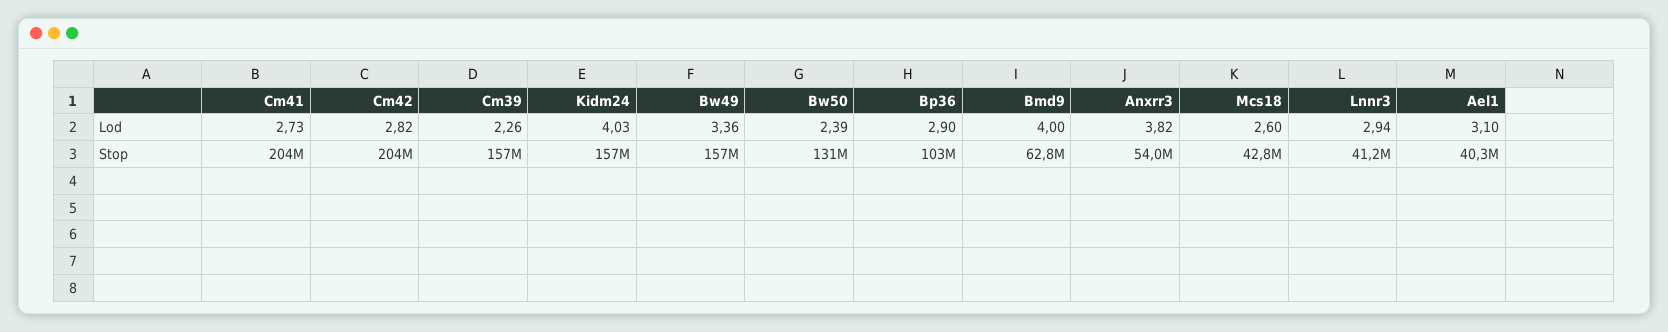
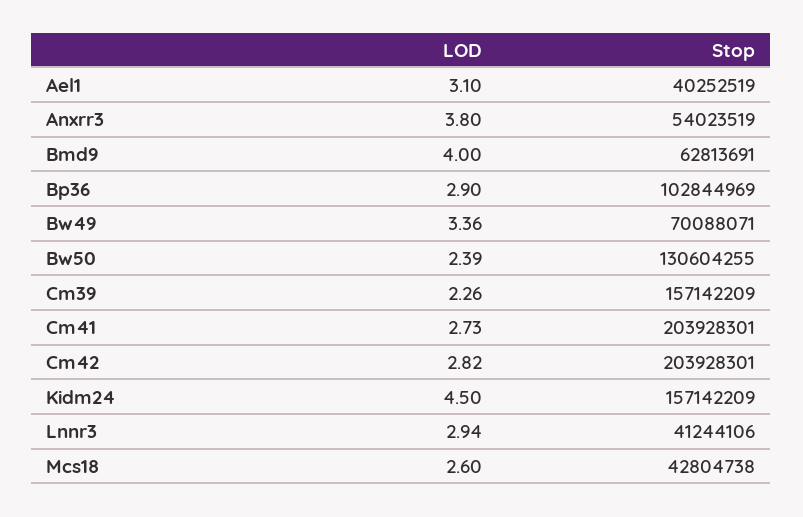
  {
    "Cm41": {
      "Lod": 2.73,
      "Stop": 203928301
    },
    "Cm42": {
      "Lod": 2.82,
      "Stop": 203928301
    },
    "Cm39": {
      "Lod": 2.26,
      "Stop": 157142209
    },
    "Kidm24": {
-     "Lod": 4.03,
+     "Lod": 4.5,
      "Stop": 157142209
    },
    "Bw49": {
      "Lod": 3.36,
-     "Stop": 157000000
+     "Stop": 70088071
    },
    "Bw50": {
      "Lod": 2.39,
      "Stop": 130604255
    },
    "Bp36": {
      "Lod": 2.9,
      "Stop": 102844969
    },
    "Bmd9": {
      "Lod": 4,
      "Stop": 62813691
    },
    "Anxrr3": {
-     "Lod": 3.82,
+     "Lod": 3.8,
      "Stop": 54023519
    },
    "Mcs18": {
      "Lod": 2.6,
      "Stop": 42804738
    },
    "Lnnr3": {
      "Lod": 2.94,
      "Stop": 41244106
    },
    "Ael1": {
      "Lod": 3.1,
      "Stop": 40252519
    }
  }

